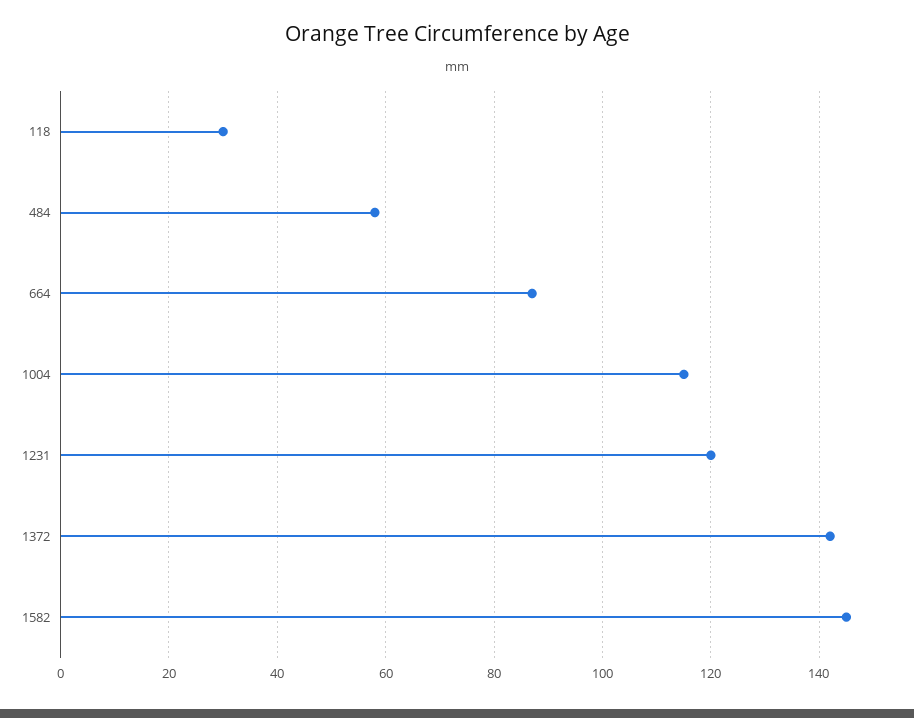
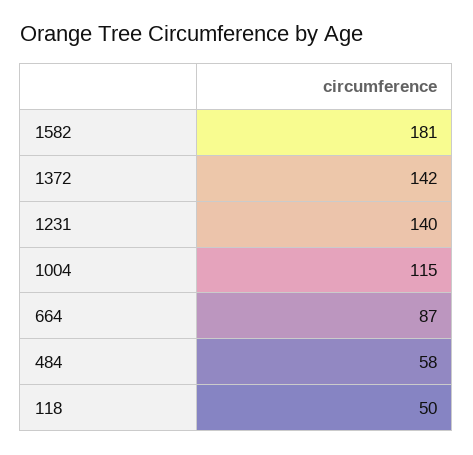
  {
-   "118": 30,
+   "118": 50,
    "484": 58,
    "664": 87,
    "1004": 115,
-   "1231": 120,
+   "1231": 140,
    "1372": 142,
-   "1582": 145
+   "1582": 181
  }

